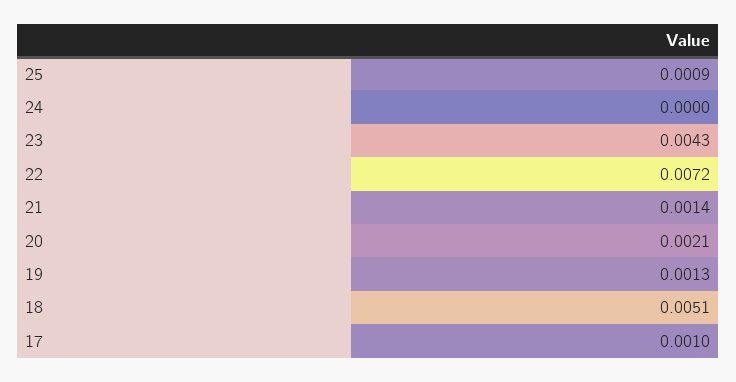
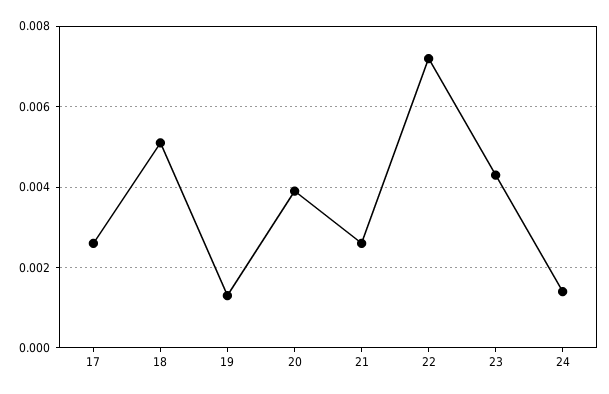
  {
-   "25": 0.0009,
-   "24": 0,
+   "24": 0.0015,
    "23": 0.0043,
    "22": 0.0072,
-   "21": 0.0014,
+   "21": 0.0025,
-   "20": 0.0021,
+   "20": 0.004,
    "19": 0.0013,
    "18": 0.0051,
-   "17": 0.001
+   "17": 0.0025
  }

